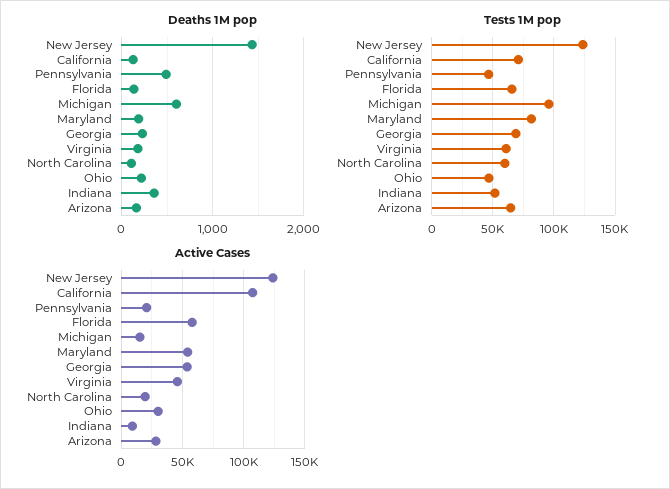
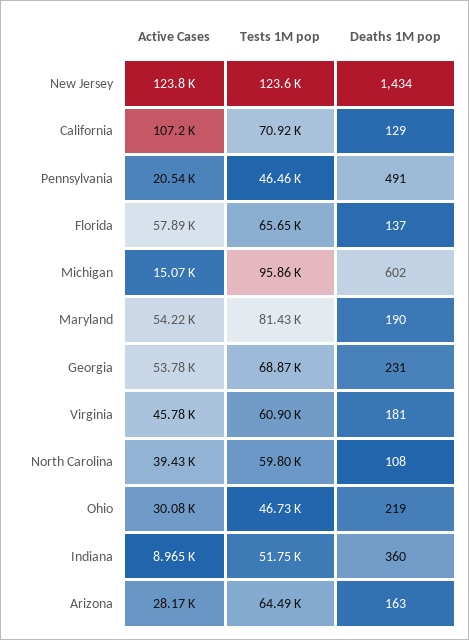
  {
    "Deaths 1M pop": {
      "New Jersey": 1434,
      "California": 129,
      "Pennsylvania": 491,
      "Florida": 137,
      "Michigan": 602,
      "Maryland": 190,
      "Georgia": 231,
      "Virginia": 181,
      "North Carolina": 108,
      "Ohio": 219,
      "Indiana": 360,
      "Arizona": 163
    },
    "Tests 1M pop": {
      "New Jersey": 123600,
      "California": 70920,
      "Pennsylvania": 46460,
      "Florida": 65650,
      "Michigan": 95860,
      "Maryland": 81430,
      "Georgia": 68870,
      "Virginia": 60900,
      "North Carolina": 59800,
      "Ohio": 46730,
      "Indiana": 51750,
      "Arizona": 64490
    },
    "Active Cases": {
      "New Jersey": 123800,
      "California": 107200,
      "Pennsylvania": 20540,
      "Florida": 57890,
      "Michigan": 15070,
      "Maryland": 54220,
      "Georgia": 53780,
      "Virginia": 45780,
-     "North Carolina": 20000,
+     "North Carolina": 39430,
      "Ohio": 30080,
      "Indiana": 8965,
      "Arizona": 28170
    }
  }

